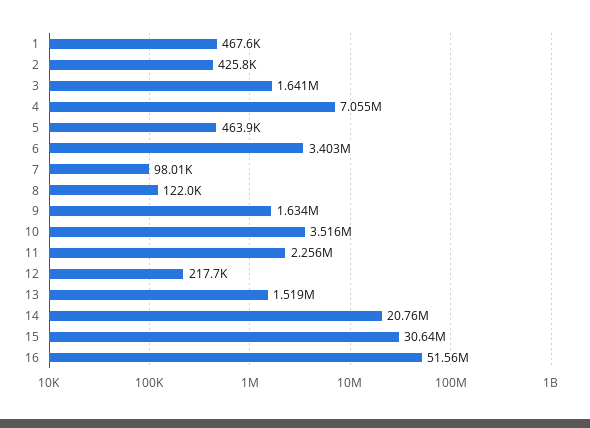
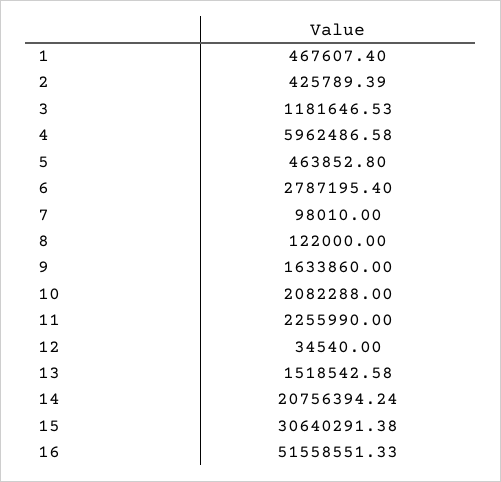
  {
    "1": 467607.4,
    "2": 425789.39,
-   "3": 1641000,
+   "3": 1181646.53,
-   "4": 7055000,
+   "4": 5962486.58,
    "5": 463852.8,
-   "6": 3403000,
+   "6": 2787195.4,
    "7": 98010,
    "8": 122000,
    "9": 1633860,
-   "10": 3516000,
+   "10": 2082288,
    "11": 2255990,
-   "12": 217700,
+   "12": 34540,
    "13": 1518542.58,
    "14": 20756394.24,
    "15": 30640291.38,
    "16": 51558551.33
  }

